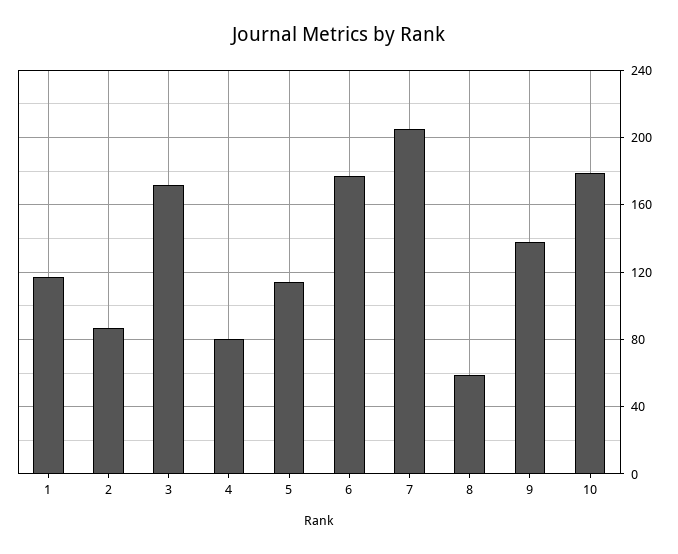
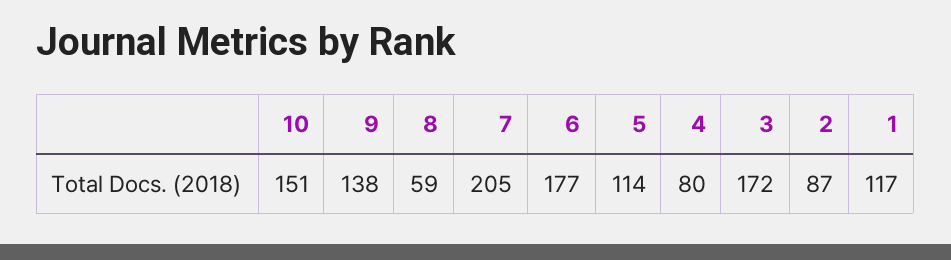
  {
    "1": 117,
    "2": 87,
    "3": 172,
    "4": 80,
    "5": 114,
    "6": 177,
    "7": 205,
    "8": 59,
    "9": 138,
-   "10": 180
+   "10": 151
  }

